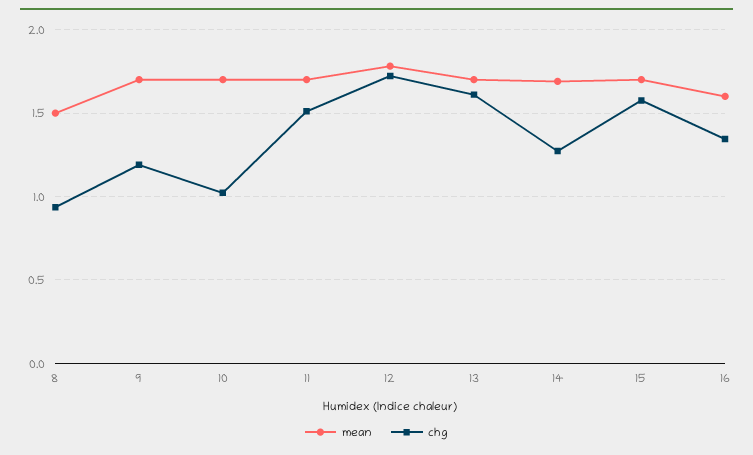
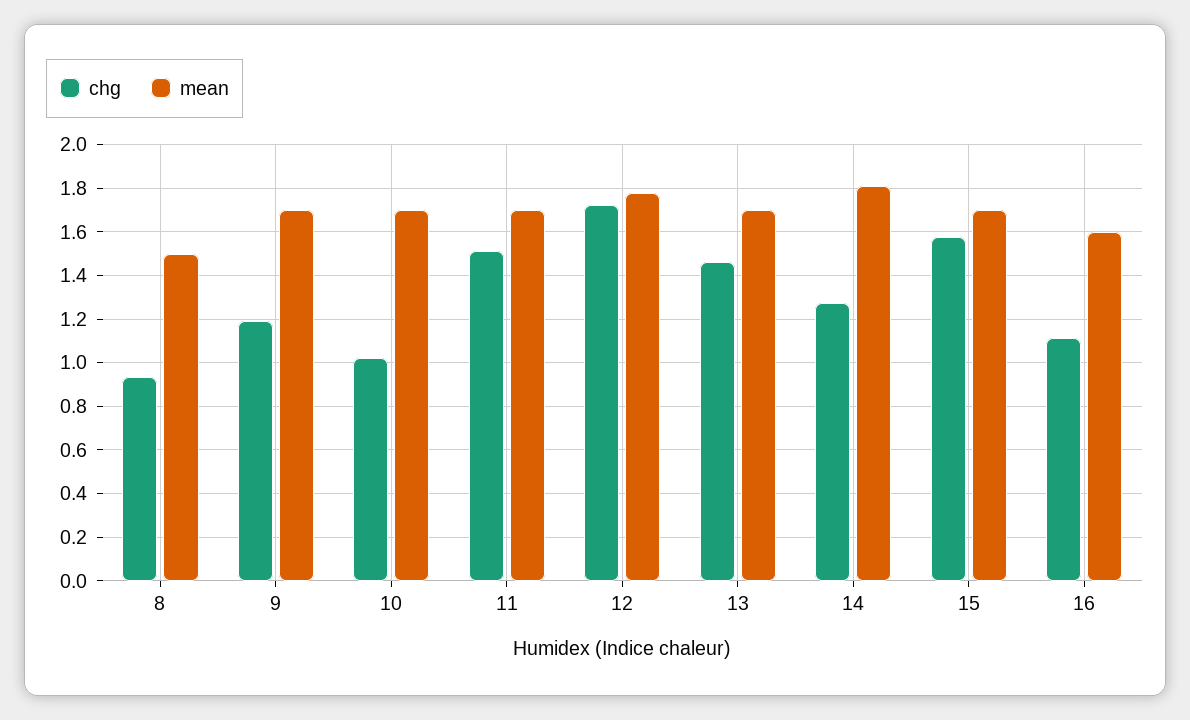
  {
    "mean": {
      "8": 1.5,
      "9": 1.7,
      "10": 1.7,
      "11": 1.7,
      "12": 1.8,
      "13": 1.7,
-     "14": 1.7,
+     "14": 1.8,
      "15": 1.7,
      "16": 1.6
    },
    "chg": {
      "8": 0.95,
      "9": 1.2,
      "10": 1,
      "11": 1.5,
      "12": 1.7,
-     "13": 1.6,
+     "13": 1.45,
      "14": 1.25,
      "15": 1.6,
-     "16": 1.35
+     "16": 1.1
    }
  }

